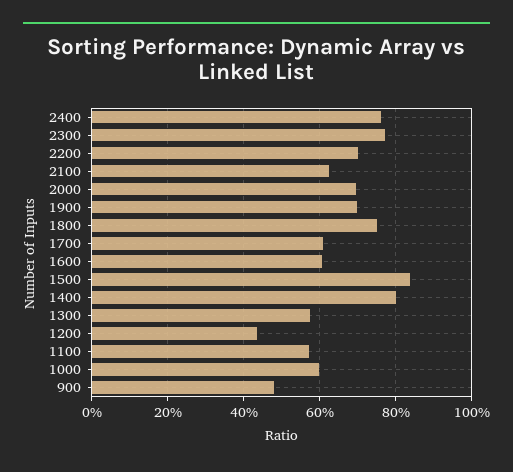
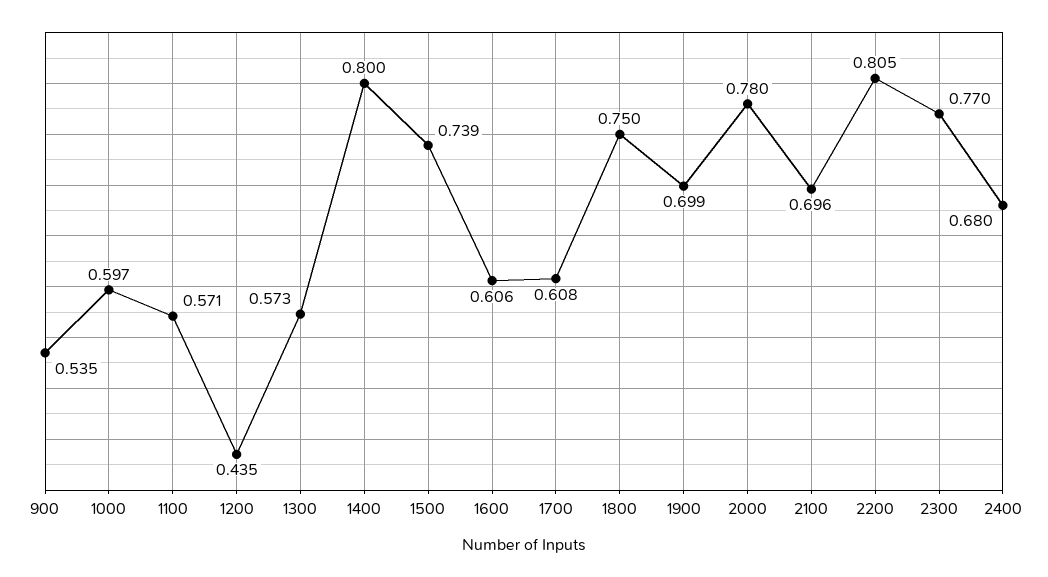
  {
-   "2400": 0.76,
+   "2400": 0.68,
    "2300": 0.77,
-   "2200": 0.7,
+   "2200": 0.805,
-   "2100": 0.62,
+   "2100": 0.696,
-   "2000": 0.7,
+   "2000": 0.78,
    "1900": 0.699,
    "1800": 0.75,
    "1700": 0.608,
    "1600": 0.606,
-   "1500": 0.84,
+   "1500": 0.739,
    "1400": 0.8,
    "1300": 0.573,
    "1200": 0.435,
    "1100": 0.571,
    "1000": 0.597,
-   "900": 0.48
+   "900": 0.535
  }

